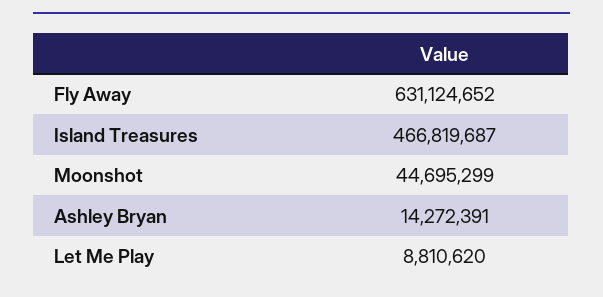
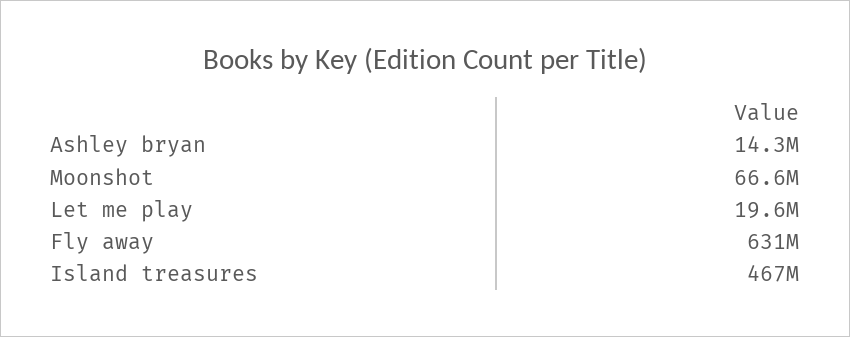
  {
    "Fly Away": 631124652,
    "Island Treasures": 466819687,
-   "Moonshot": 44695299,
+   "Moonshot": 66600000,
    "Ashley Bryan": 14272391,
-   "Let Me Play": 8810620
+   "Let Me Play": 19600000
  }

